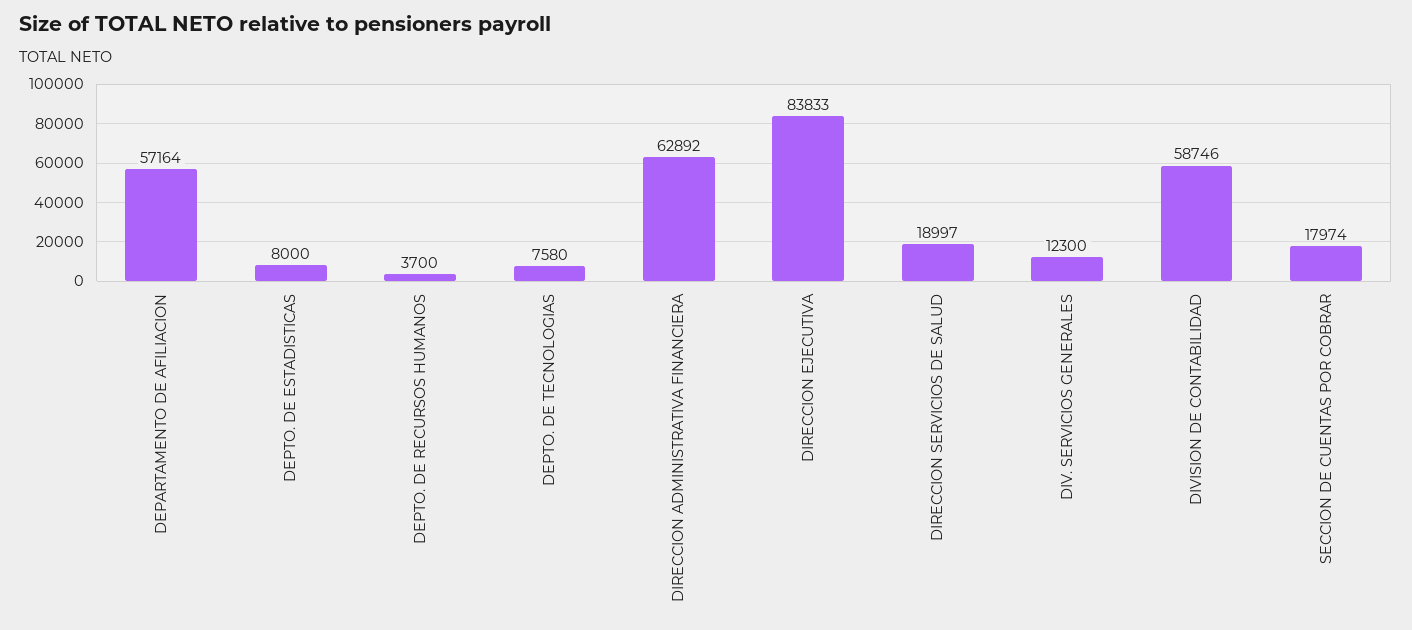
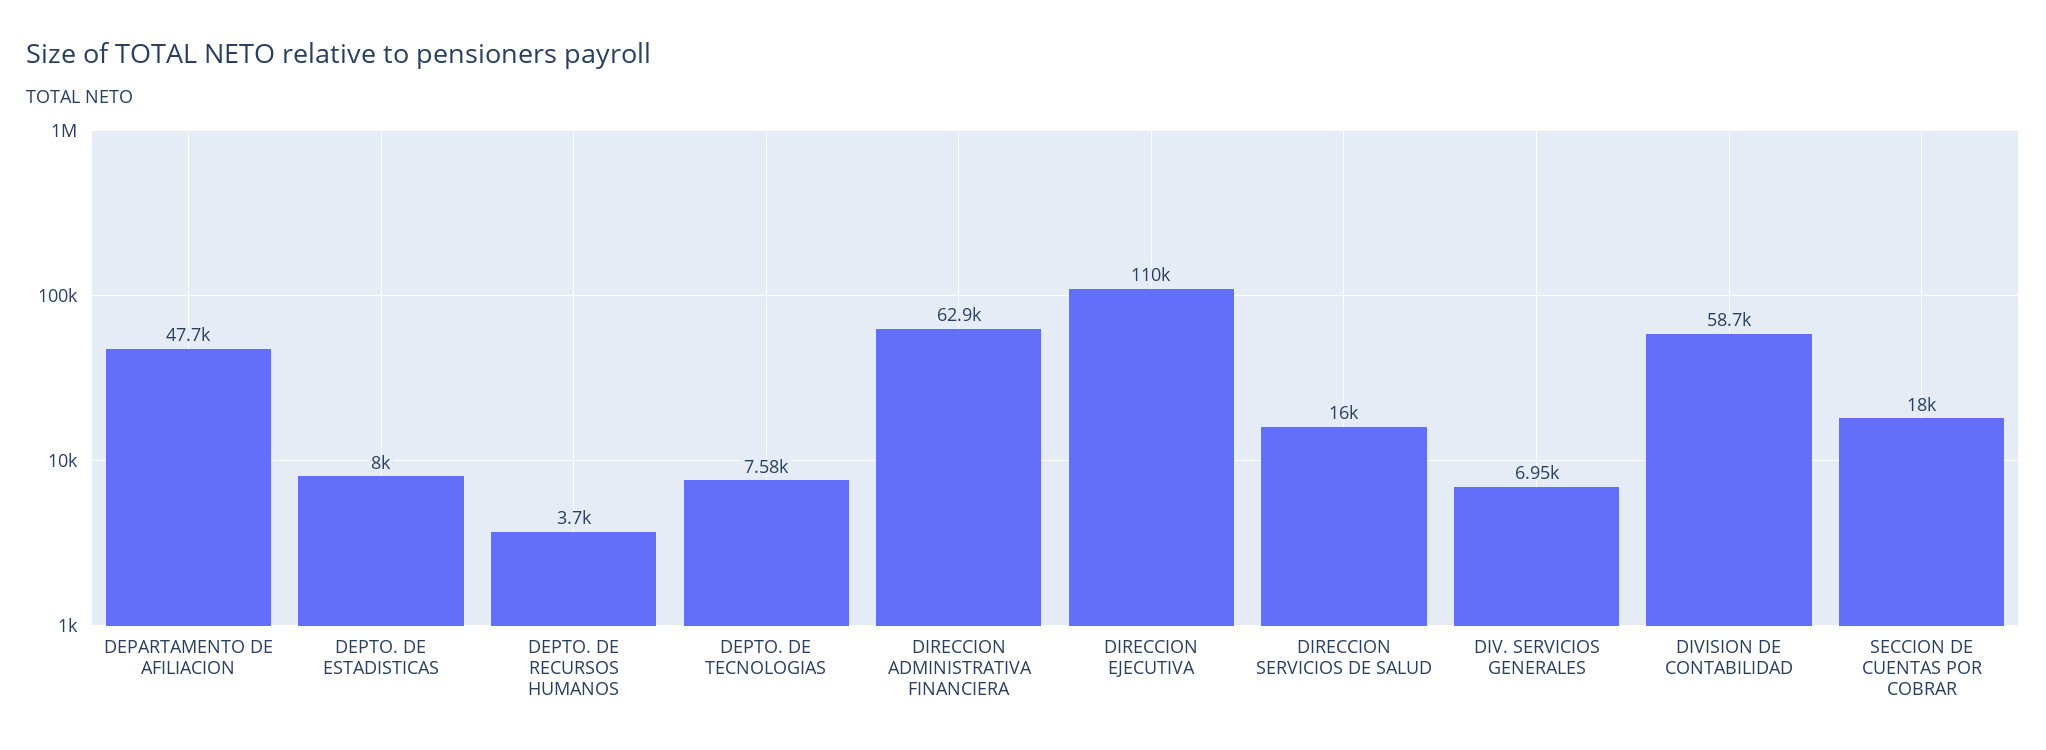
  {
-   "DEPARTAMENTO DE AFILIACION": 57164,
+   "DEPARTAMENTO DE AFILIACION": 47700,
    "DEPTO. DE ESTADISTICAS": 8000,
    "DEPTO. DE RECURSOS HUMANOS": 3700,
    "DEPTO. DE TECNOLOGIAS": 7580,
    "DIRECCION ADMINISTRATIVA FINANCIERA": 62892,
-   "DIRECCION EJECUTIVA": 83833,
+   "DIRECCION EJECUTIVA": 110000,
-   "DIRECCION SERVICIOS DE SALUD": 18997,
+   "DIRECCION SERVICIOS DE SALUD": 16000,
-   "DIV. SERVICIOS GENERALES": 12300,
+   "DIV. SERVICIOS GENERALES": 6950,
    "DIVISION DE CONTABILIDAD": 58746,
    "SECCION DE CUENTAS POR COBRAR": 17974
  }

